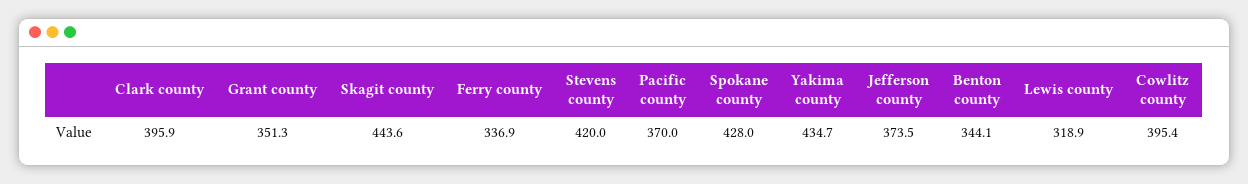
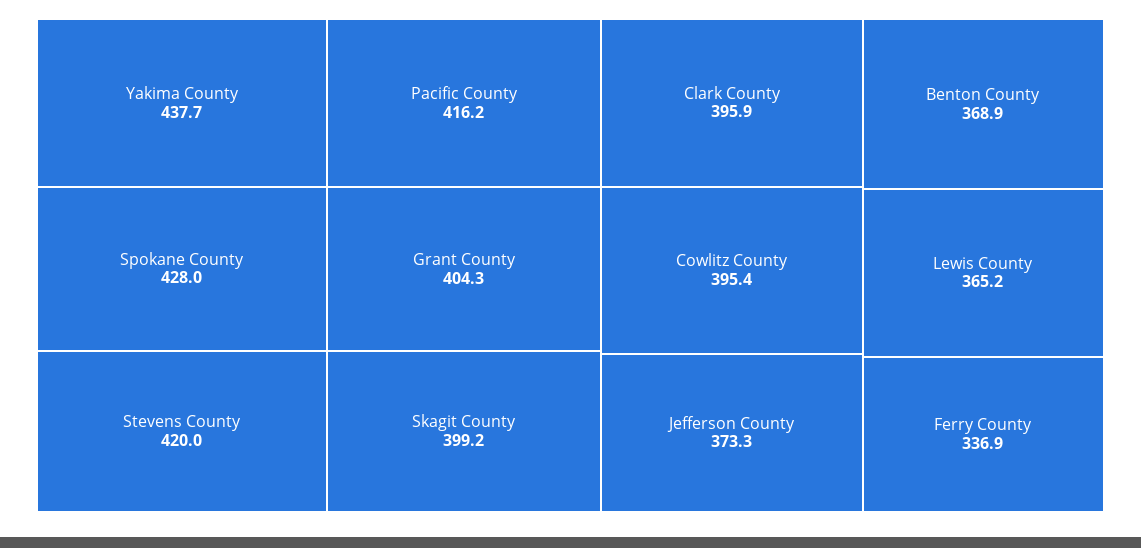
  {
    "Clark county": 395.9,
-   "Grant county": 351.3,
+   "Grant county": 404.3,
-   "Skagit county": 443.6,
+   "Skagit county": 399.2,
    "Ferry county": 336.9,
    "Stevens county": 420,
-   "Pacific county": 370,
+   "Pacific county": 416.2,
    "Spokane county": 428,
-   "Yakima county": 434.7,
+   "Yakima county": 437.7,
-   "Jefferson county": 373.5,
+   "Jefferson county": 373.3,
-   "Benton county": 344.1,
+   "Benton county": 368.9,
-   "Lewis county": 318.9,
+   "Lewis county": 365.2,
    "Cowlitz county": 395.4
  }

